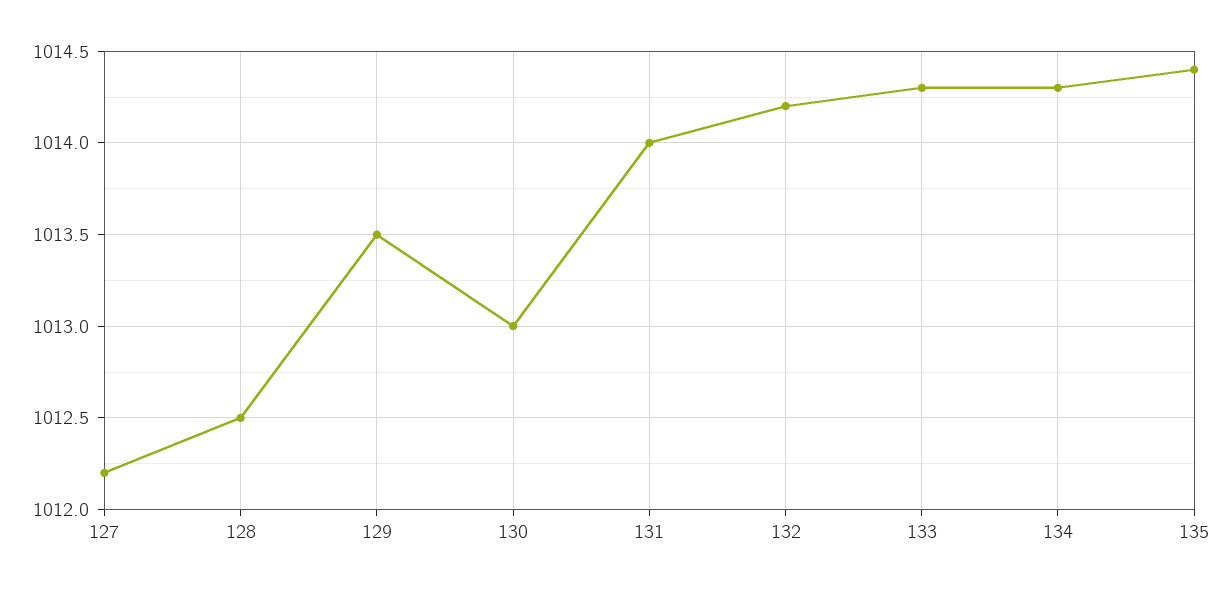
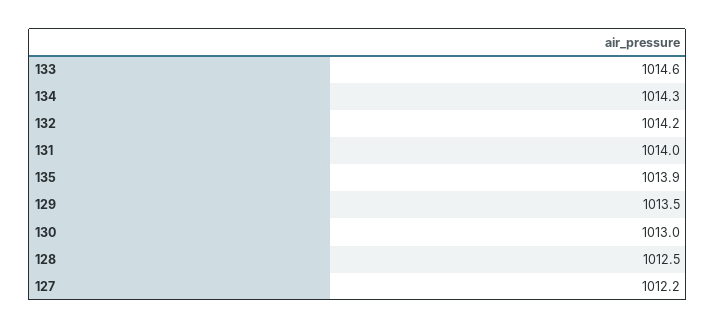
  {
    "127": 1012.2,
    "128": 1012.5,
    "129": 1013.5,
    "130": 1013,
    "131": 1014,
    "132": 1014.2,
-   "133": 1014.3,
+   "133": 1014.6,
    "134": 1014.3,
-   "135": 1014.4
+   "135": 1013.9
  }

